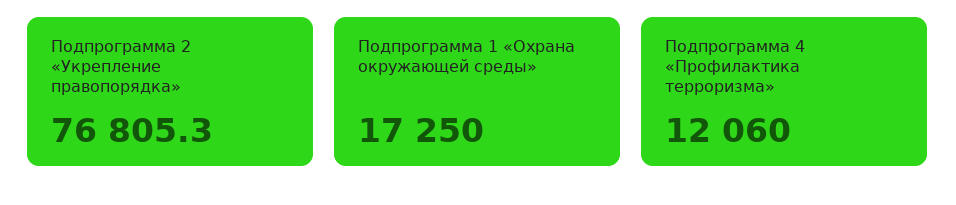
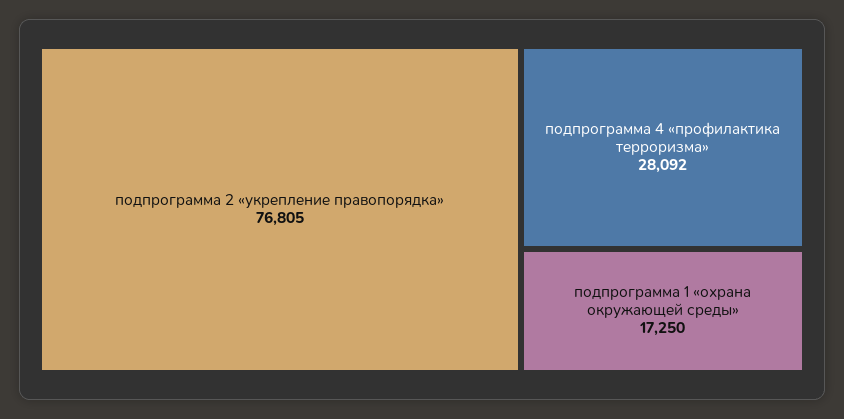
  {
    "Подпрограмма 2 «Укрепление правопорядка»": 76805.3,
    "Подпрограмма 1 «Охрана окружающей среды»": 17250,
-   "Подпрограмма 4 «Профилактика терроризма»": 12060
+   "Подпрограмма 4 «Профилактика терроризма»": 28092
  }

